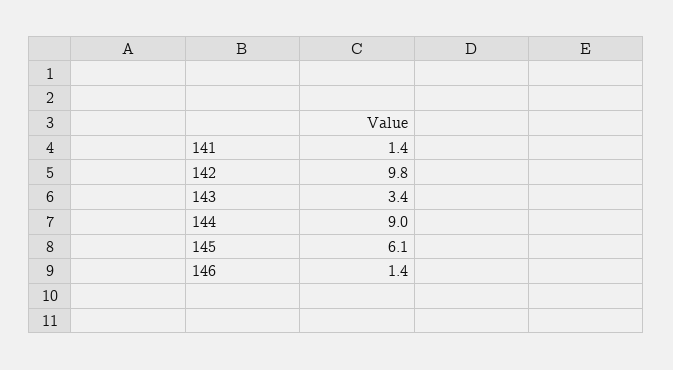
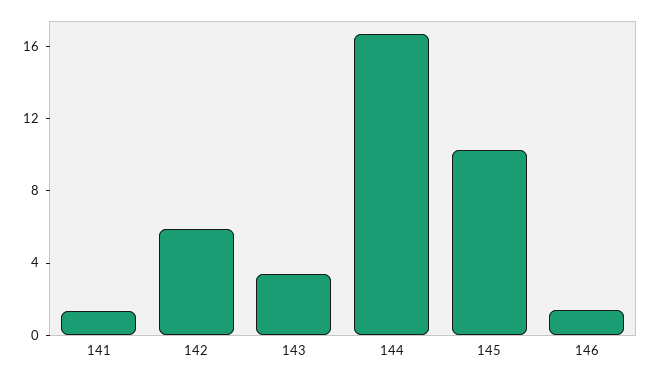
  {
    "141": 1.4,
-   "142": 9.8,
+   "142": 6,
    "143": 3.4,
-   "144": 9,
+   "144": 17,
-   "145": 6.1,
+   "145": 10,
    "146": 1.4
  }

